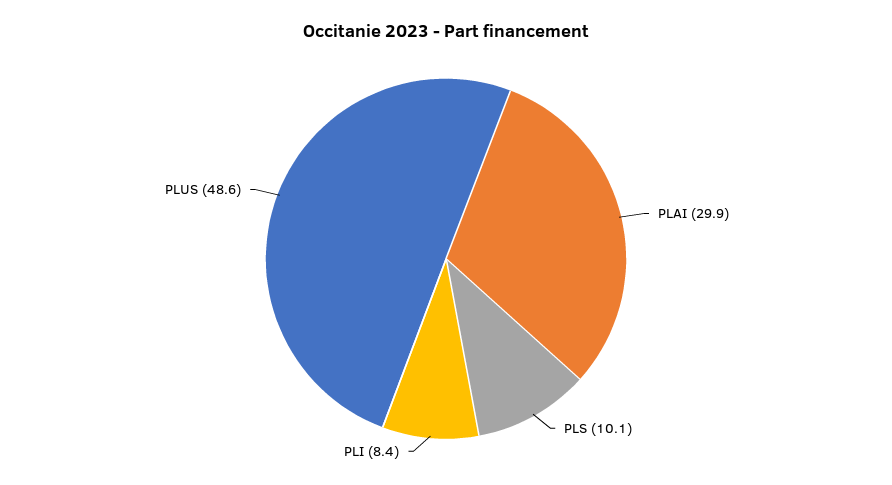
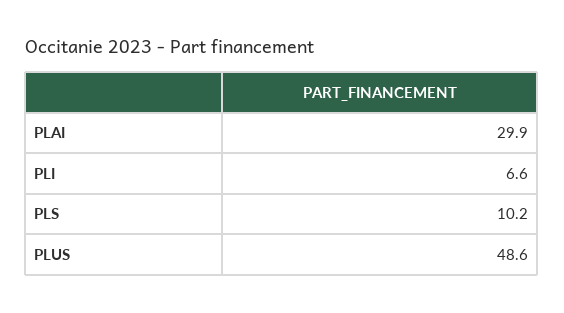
  {
    "PLAI": 29.9,
-   "PLS": 10.1,
+   "PLS": 10.2,
-   "PLI": 8.4,
+   "PLI": 6.6,
    "PLUS": 48.6
  }

